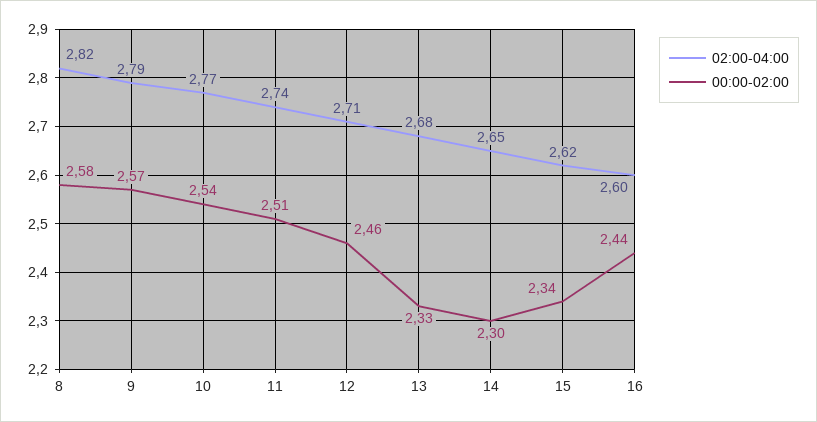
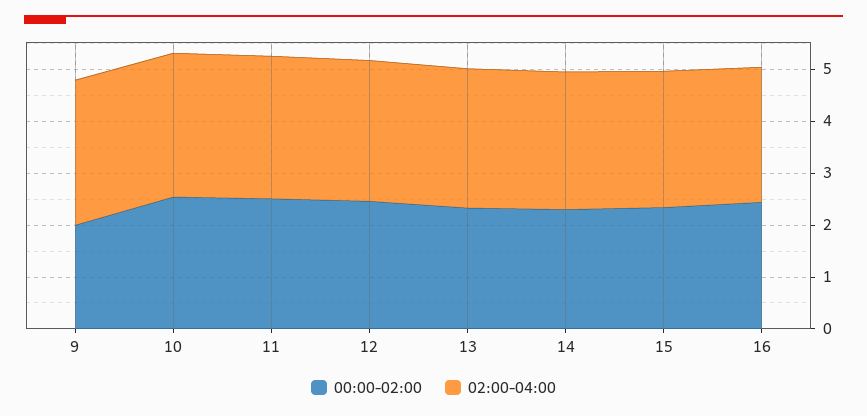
  {
    "02:00-04:00": {
-     "8": 2.82,
      "9": 2.79,
      "10": 2.77,
      "11": 2.74,
      "12": 2.71,
      "13": 2.68,
      "14": 2.65,
      "15": 2.62,
      "16": 2.6
    },
    "00:00-02:00": {
-     "8": 2.58,
-     "9": 2.57,
+     "9": 2,
      "10": 2.54,
      "11": 2.51,
      "12": 2.46,
      "13": 2.33,
      "14": 2.3,
      "15": 2.34,
      "16": 2.44
    }
  }

